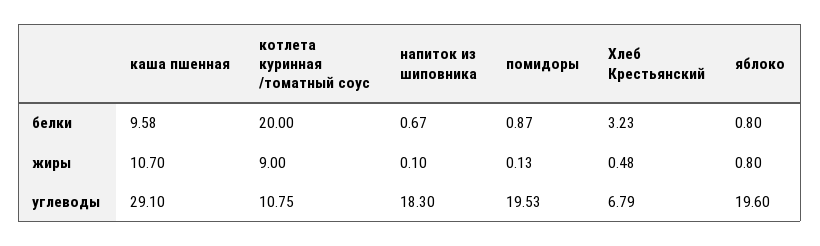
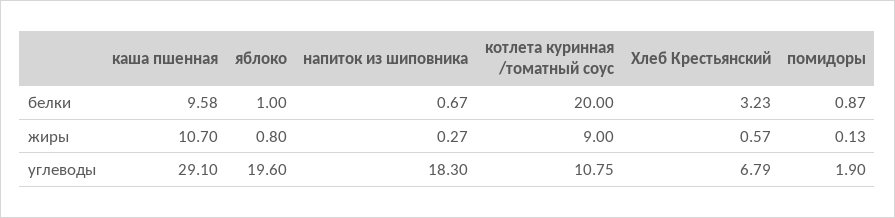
  {
    "каша пшенная": {
      "белки": 9.58,
      "жиры": 10.7,
      "углеводы": 29.1
    },
    "котлета куринная /томатный соус": {
      "белки": 20,
      "жиры": 9,
      "углеводы": 10.75
    },
    "напиток из шиповника": {
      "белки": 0.67,
-     "жиры": 0.1,
+     "жиры": 0.27,
      "углеводы": 18.3
    },
    "помидоры": {
      "белки": 0.87,
      "жиры": 0.13,
-     "углеводы": 19.53
+     "углеводы": 1.9
    },
    "Хлеб Крестьянский": {
      "белки": 3.23,
-     "жиры": 0.48,
+     "жиры": 0.57,
      "углеводы": 6.79
    },
    "яблоко": {
-     "белки": 0.8,
+     "белки": 1,
      "жиры": 0.8,
      "углеводы": 19.6
    }
  }

